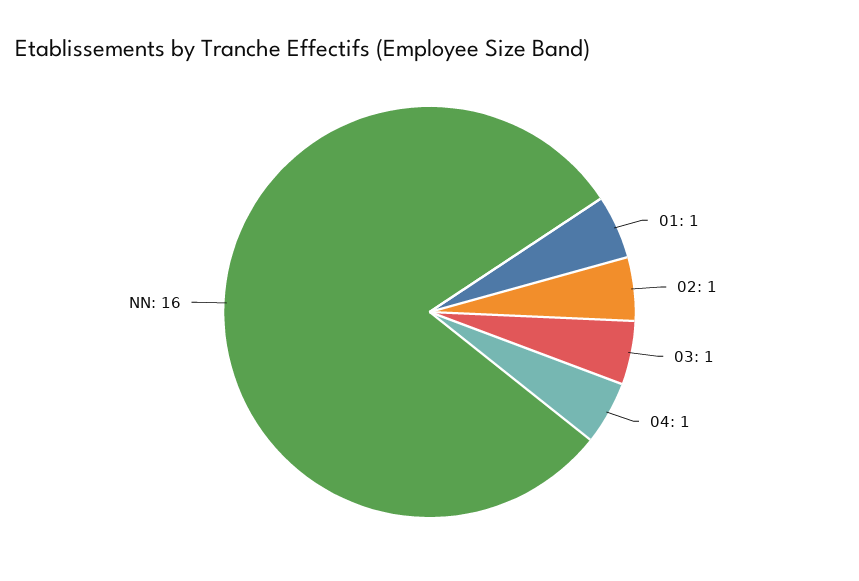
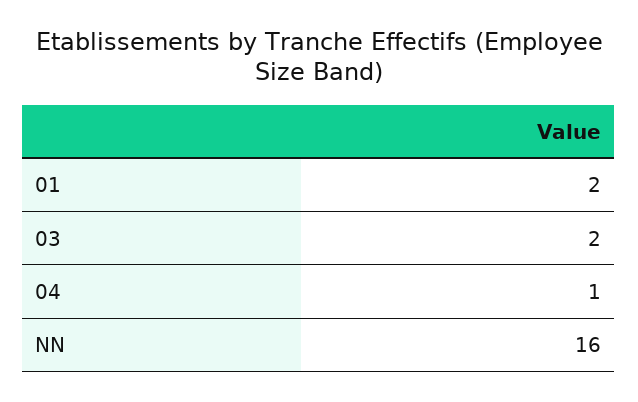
  {
-   "01": 1,
+   "01": 2,
-   "02": 1,
-   "03": 1,
+   "03": 2,
    "04": 1,
    "NN": 16
  }

